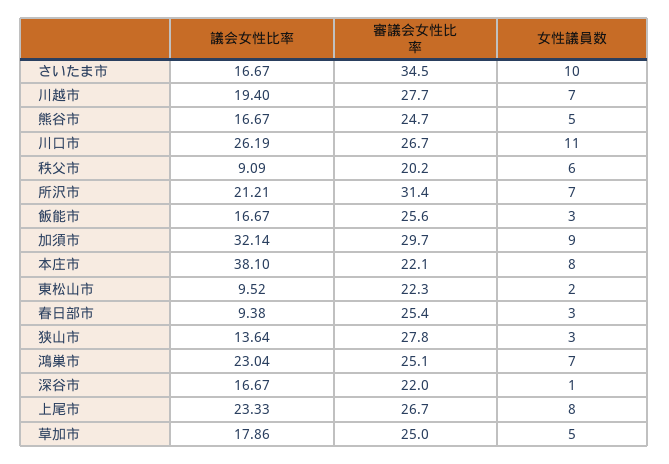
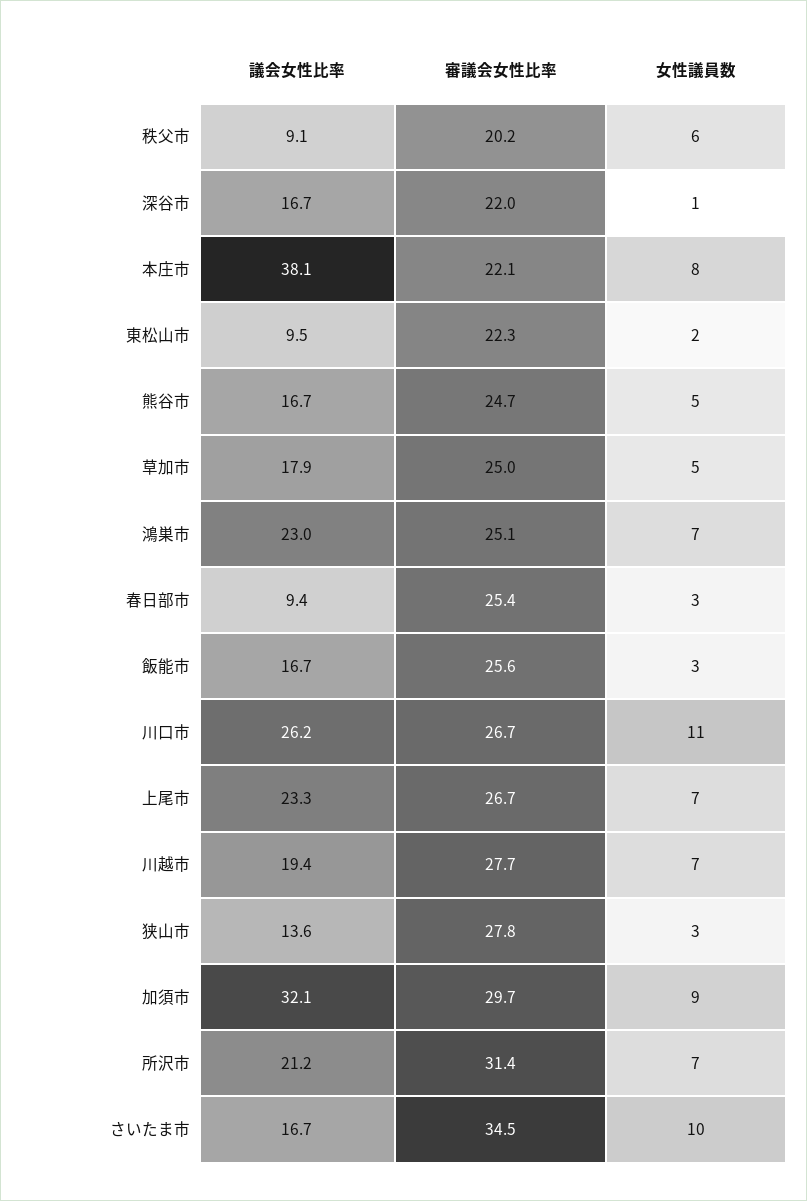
  {
    "議会女性比率": {
      "さいたま市": 16.67,
      "川越市": 19.4,
      "熊谷市": 16.67,
      "川口市": 26.19,
      "秩父市": 9.09,
      "所沢市": 21.21,
      "飯能市": 16.67,
      "加須市": 32.14,
      "本庄市": 38.1,
      "東松山市": 9.52,
      "春日部市": 9.38,
      "狭山市": 13.64,
      "鴻巣市": 23.04,
      "深谷市": 16.67,
      "上尾市": 23.33,
      "草加市": 17.86
    },
    "審議会女性比率": {
      "さいたま市": 34.5,
      "川越市": 27.7,
      "熊谷市": 24.7,
      "川口市": 26.7,
      "秩父市": 20.2,
      "所沢市": 31.4,
      "飯能市": 25.6,
      "加須市": 29.7,
      "本庄市": 22.1,
      "東松山市": 22.3,
      "春日部市": 25.4,
      "狭山市": 27.8,
      "鴻巣市": 25.1,
      "深谷市": 22,
      "上尾市": 26.7,
      "草加市": 25
    },
    "女性議員数": {
      "さいたま市": 10,
      "川越市": 7,
      "熊谷市": 5,
      "川口市": 11,
      "秩父市": 6,
      "所沢市": 7,
      "飯能市": 3,
      "加須市": 9,
      "本庄市": 8,
      "東松山市": 2,
      "春日部市": 3,
      "狭山市": 3,
      "鴻巣市": 7,
      "深谷市": 1,
-     "上尾市": 8,
+     "上尾市": 7,
      "草加市": 5
    }
  }

